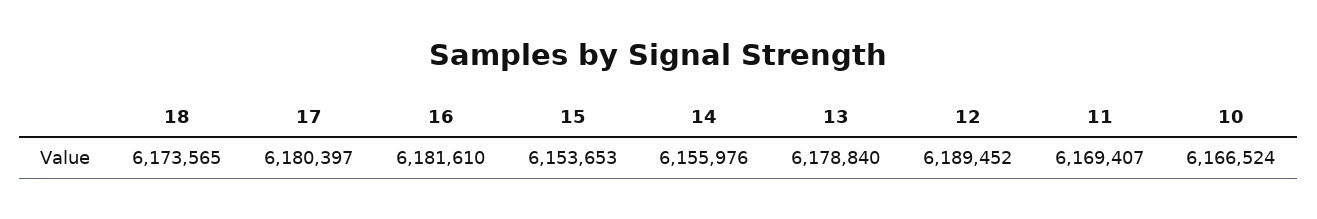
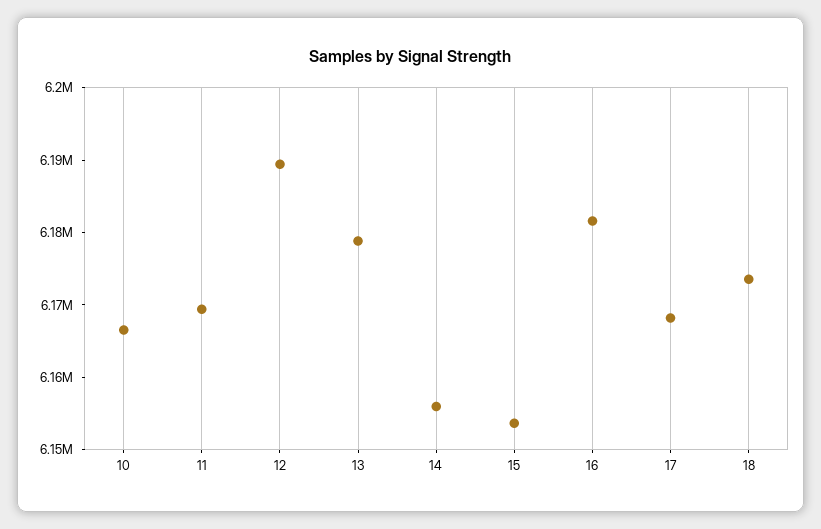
  {
    "18": 6173565,
-   "17": 6180397,
+   "17": 6168000,
    "16": 6181610,
    "15": 6153653,
    "14": 6155976,
    "13": 6178840,
    "12": 6189452,
    "11": 6169407,
    "10": 6166524
  }

